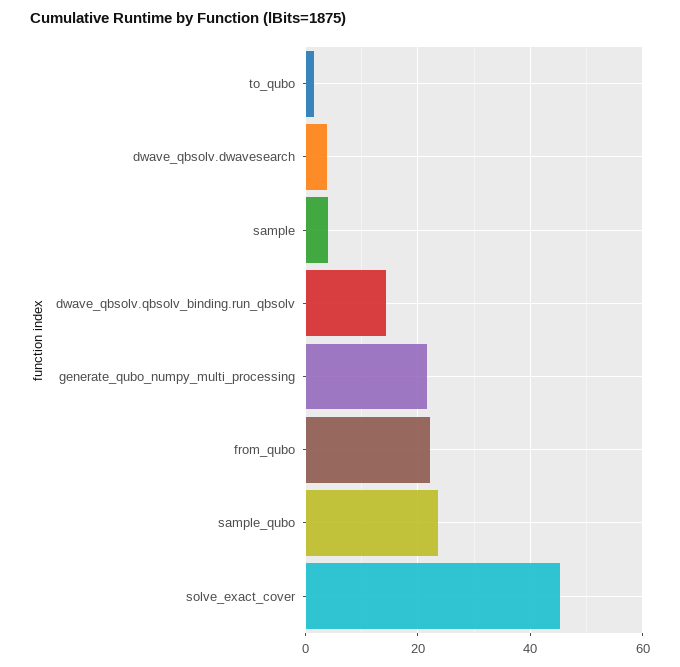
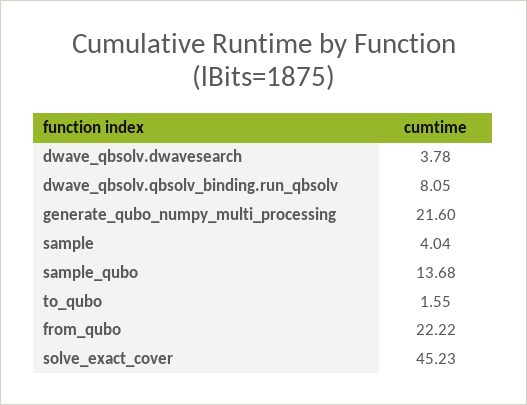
  {
    "to_qubo": 1.55,
    "dwave_qbsolv.dwavesearch": 3.78,
    "sample": 4.04,
-   "dwave_qbsolv.qbsolv_binding.run_qbsolv": 14,
+   "dwave_qbsolv.qbsolv_binding.run_qbsolv": 8.05,
    "generate_qubo_numpy_multi_processing": 21.6,
    "from_qubo": 22.22,
-   "sample_qubo": 24,
+   "sample_qubo": 13.68,
    "solve_exact_cover": 45.23
  }

